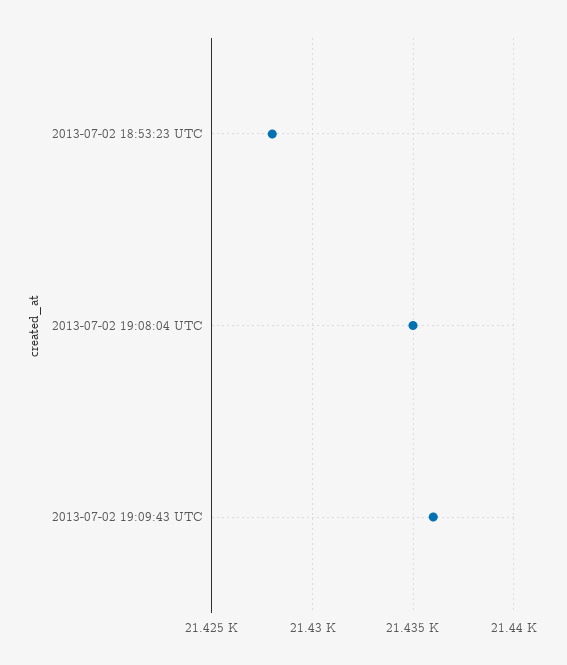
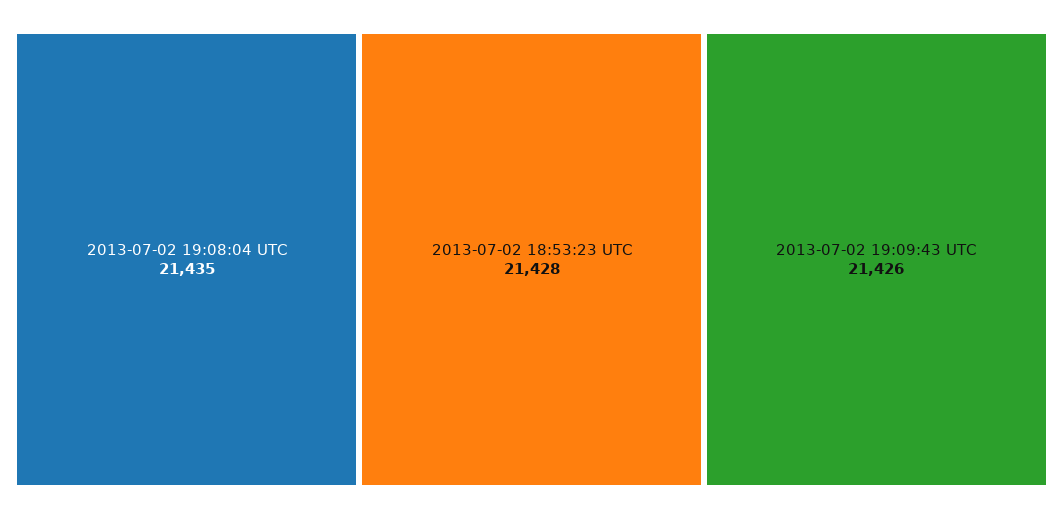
  {
    "2013-07-02 18:53:23 UTC": 21428,
    "2013-07-02 19:08:04 UTC": 21435,
-   "2013-07-02 19:09:43 UTC": 21436
+   "2013-07-02 19:09:43 UTC": 21426
  }

